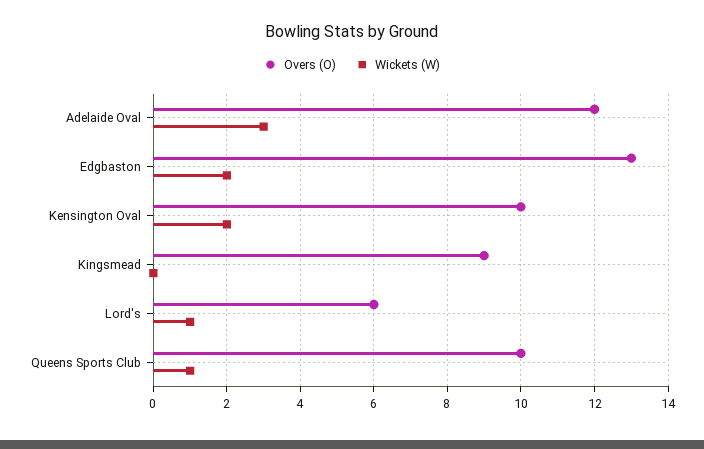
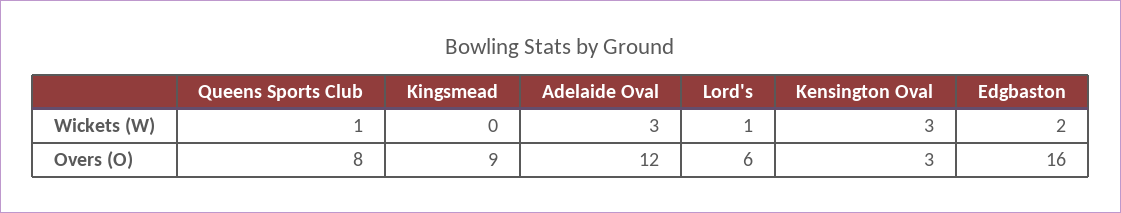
  {
    "Overs (O)": {
      "Adelaide Oval": 12,
-     "Edgbaston": 13,
+     "Edgbaston": 16,
-     "Kensington Oval": 10,
+     "Kensington Oval": 3,
      "Kingsmead": 9,
      "Lord's": 6,
-     "Queens Sports Club": 10
+     "Queens Sports Club": 8
    },
    "Wickets (W)": {
      "Adelaide Oval": 3,
      "Edgbaston": 2,
-     "Kensington Oval": 2,
+     "Kensington Oval": 3,
      "Kingsmead": 0,
      "Lord's": 1,
      "Queens Sports Club": 1
    }
  }

